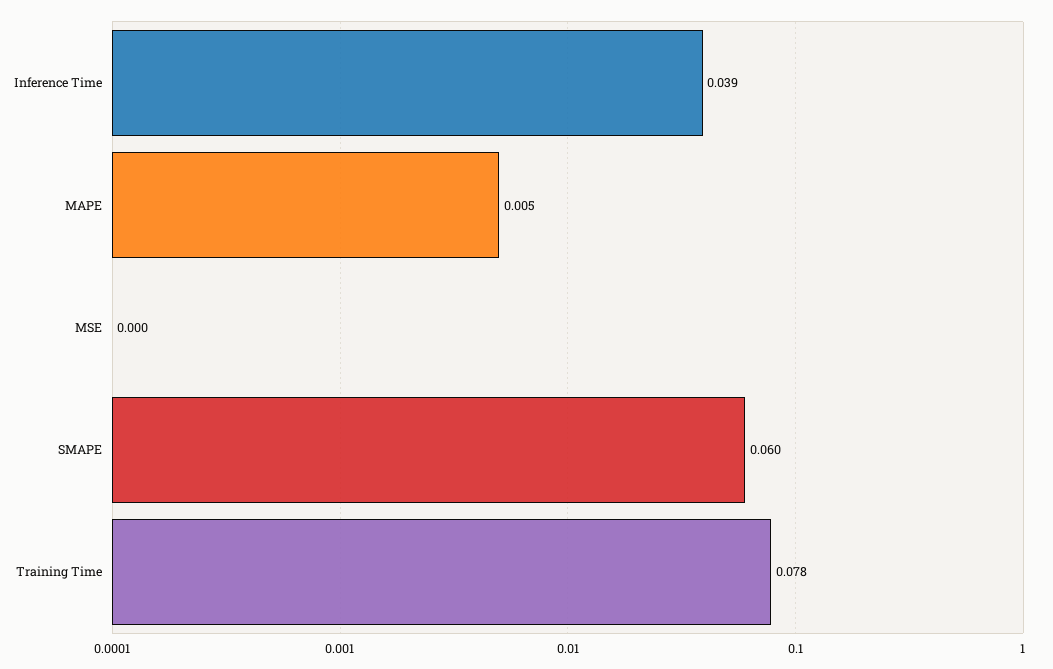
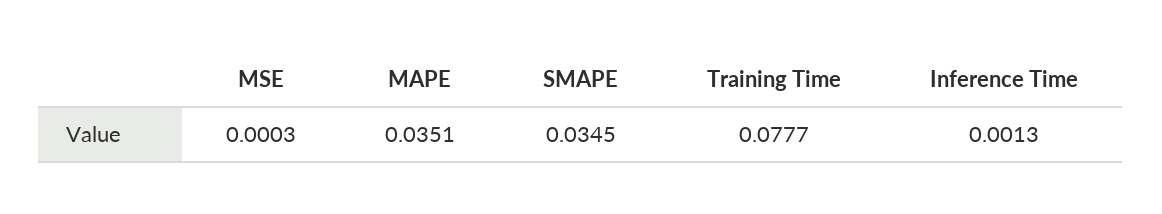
  {
-   "Inference Time": 0.039,
+   "Inference Time": 0.0013,
-   "MAPE": 0.005,
+   "MAPE": 0.0351,
    "MSE": 0.0003,
-   "SMAPE": 0.06,
+   "SMAPE": 0.0345,
    "Training Time": 0.0777
  }

